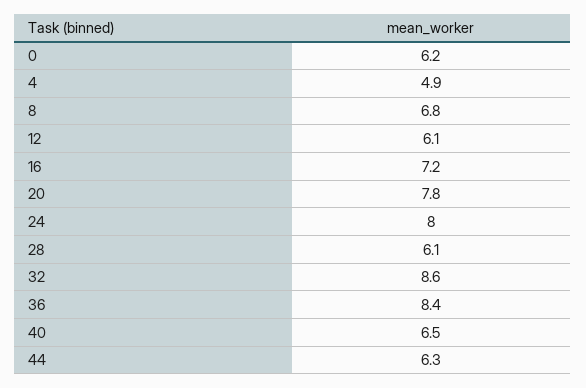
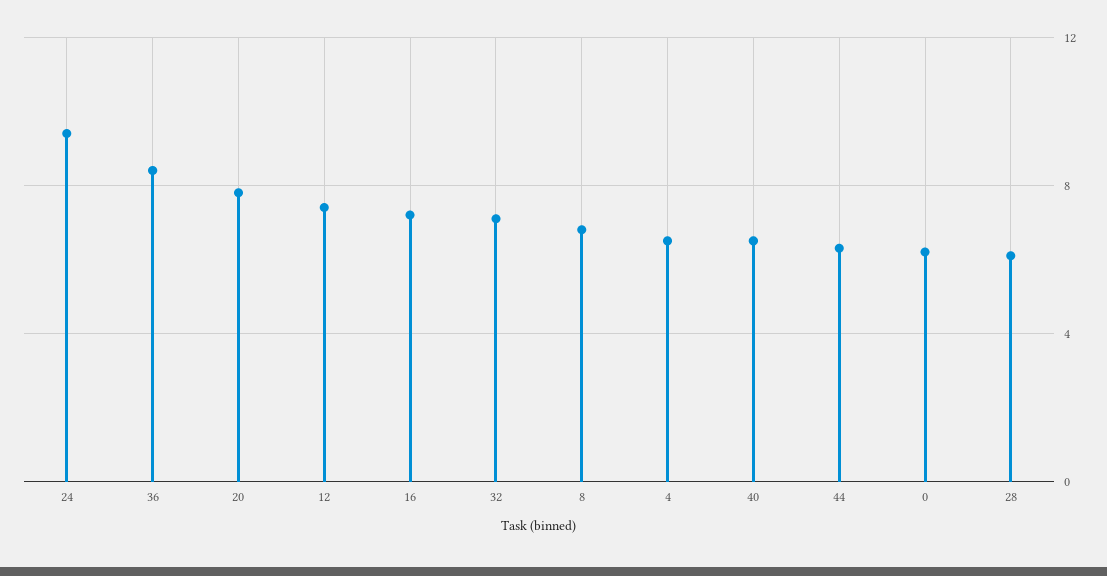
  {
    "0": 6.2,
-   "4": 4.9,
+   "4": 6.5,
    "8": 6.8,
-   "12": 6.1,
+   "12": 7.5,
    "16": 7.2,
    "20": 7.8,
-   "24": 8,
+   "24": 9.5,
    "28": 6.1,
-   "32": 8.6,
+   "32": 7,
    "36": 8.4,
    "40": 6.5,
    "44": 6.3
  }

